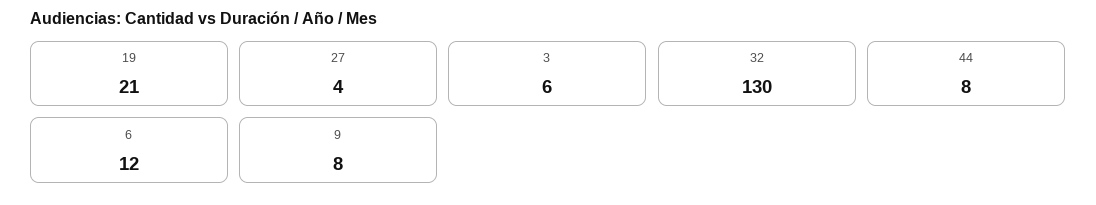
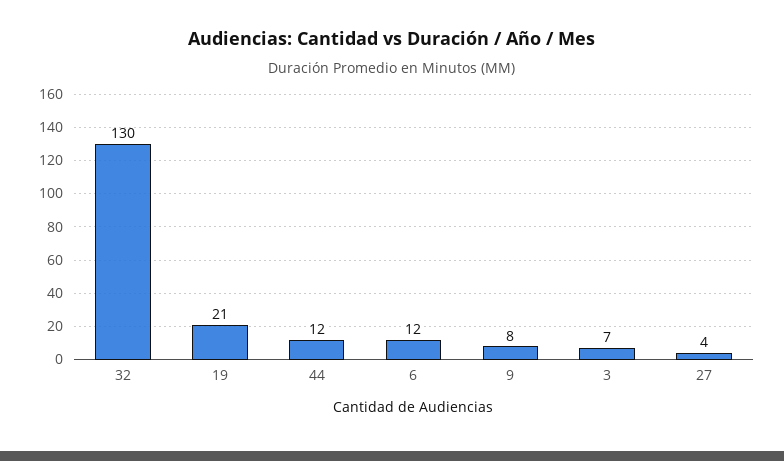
  {
    "19": 21,
    "27": 4,
-   "3": 6,
+   "3": 7,
    "32": 130,
-   "44": 8,
+   "44": 12,
    "6": 12,
    "9": 8
  }

